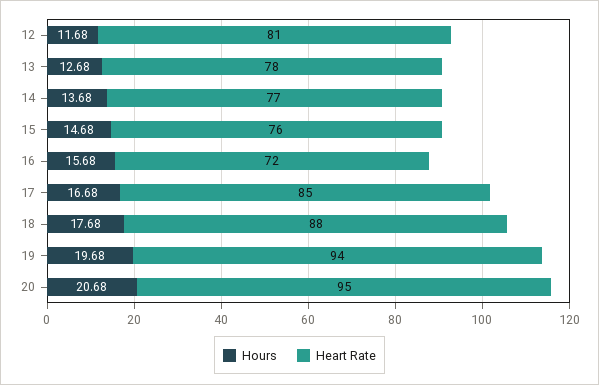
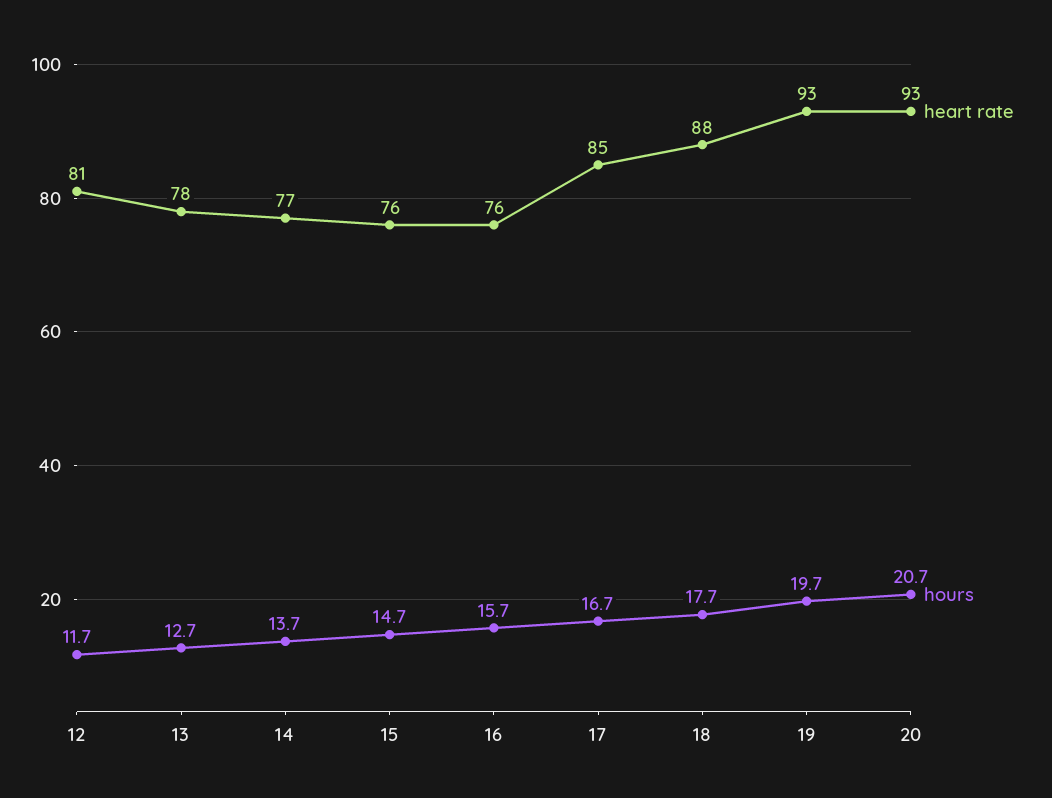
  {
    "Hours": {
      "12": 11.68,
      "13": 12.68,
      "14": 13.68,
      "15": 14.68,
      "16": 15.68,
      "17": 16.68,
      "18": 17.68,
      "19": 19.68,
      "20": 20.68
    },
    "Heart Rate": {
      "12": 81,
      "13": 78,
      "14": 77,
      "15": 76,
-     "16": 72,
+     "16": 76,
      "17": 85,
      "18": 88,
-     "19": 94,
+     "19": 93,
-     "20": 95
+     "20": 93
    }
  }

